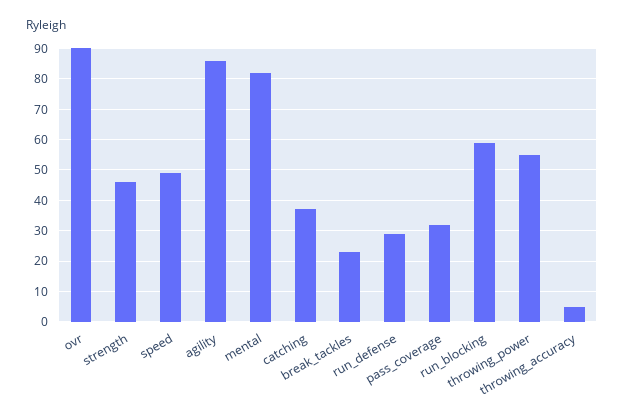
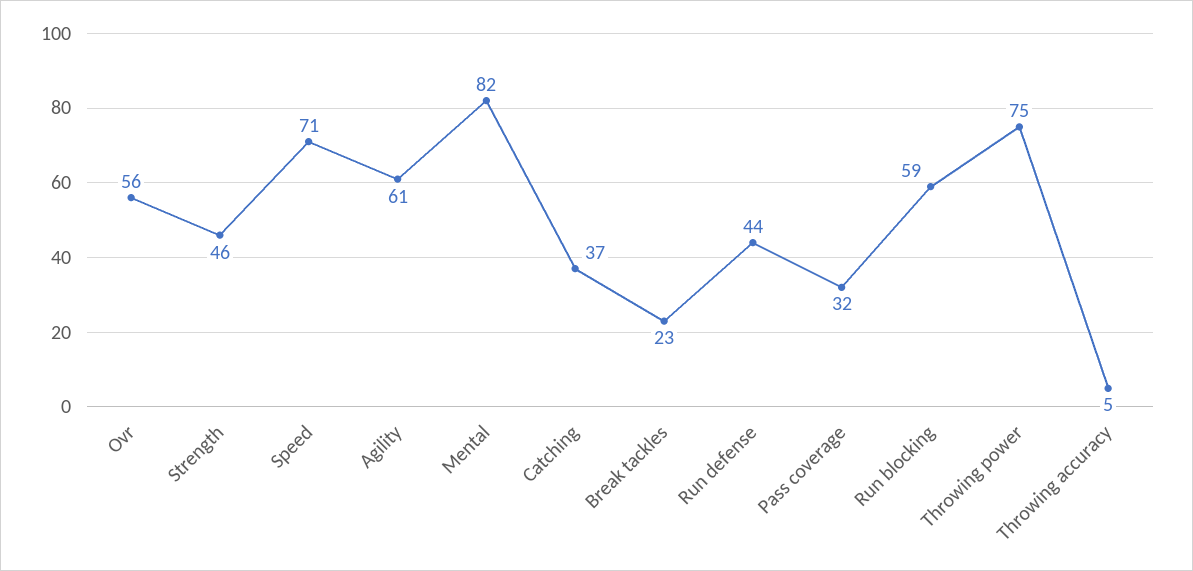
  {
-   "ovr": 90,
+   "ovr": 56,
    "strength": 46,
-   "speed": 50,
+   "speed": 71,
-   "agility": 85,
+   "agility": 61,
    "mental": 82,
    "catching": 37,
    "break_tackles": 23,
-   "run_defense": 30,
+   "run_defense": 44,
    "pass_coverage": 32,
    "run_blocking": 59,
-   "throwing_power": 55,
+   "throwing_power": 75,
    "throwing_accuracy": 5
  }

